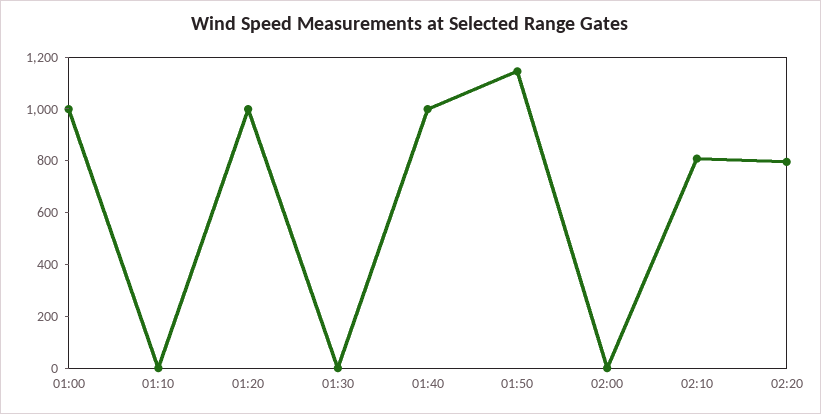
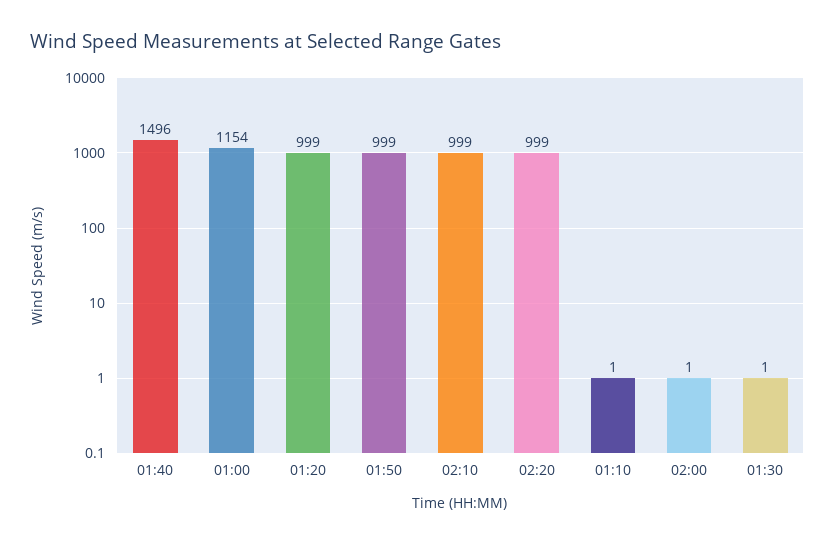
  {
-   "01:00": 1000,
+   "01:00": 1154,
    "01:10": 1,
    "01:20": 999,
    "01:30": 1,
-   "01:40": 1000,
+   "01:40": 1496,
-   "01:50": 1150,
+   "01:50": 999,
    "02:00": 1,
-   "02:10": 800,
+   "02:10": 999,
-   "02:20": 800
+   "02:20": 999
  }

